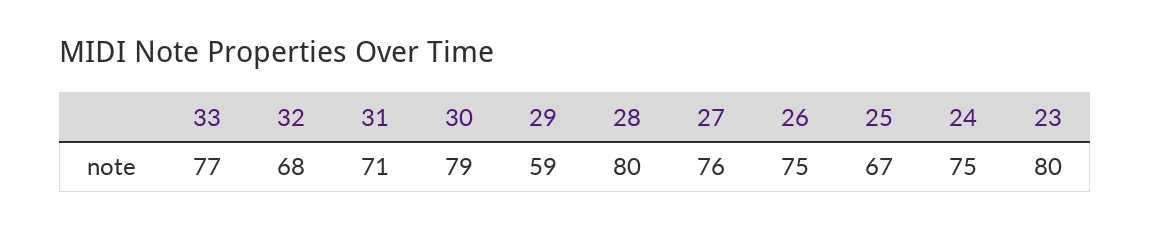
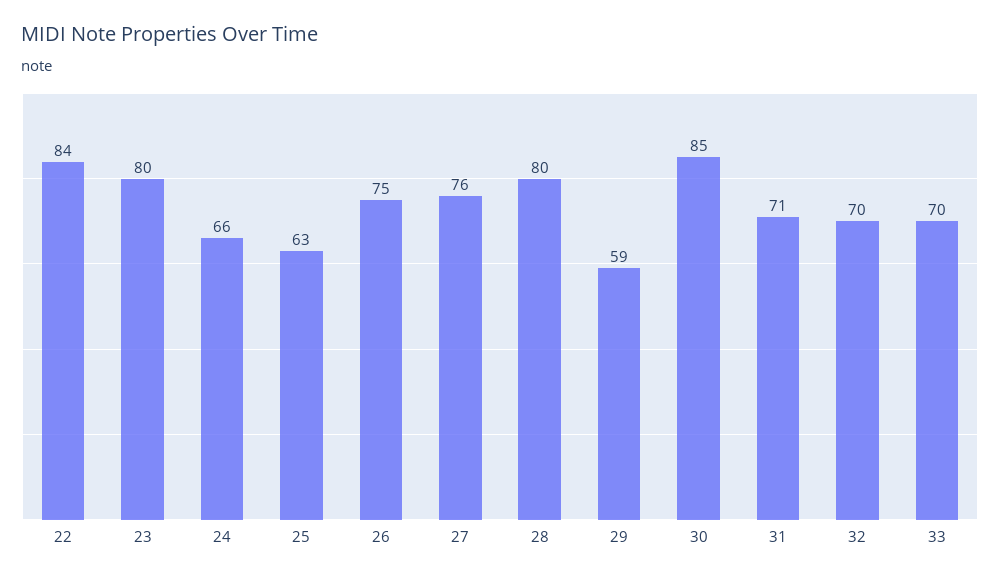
  {
-   "33": 77,
+   "33": 70,
-   "32": 68,
+   "32": 70,
    "31": 71,
-   "30": 79,
+   "30": 85,
    "29": 59,
    "28": 80,
    "27": 76,
    "26": 75,
-   "25": 67,
+   "25": 63,
-   "24": 75,
+   "24": 66,
-   "23": 80
+   "23": 80,
+   "22": 84
  }

